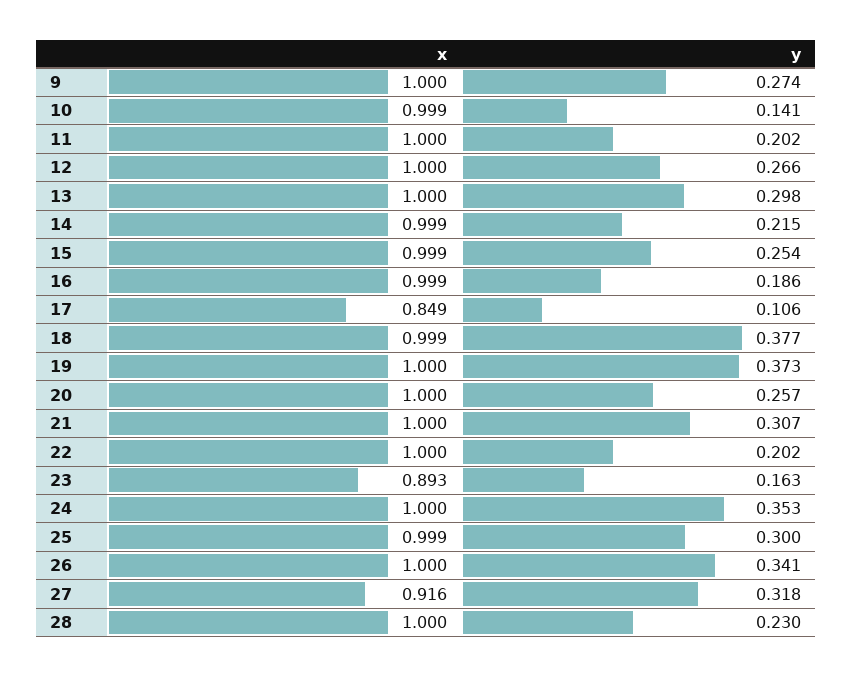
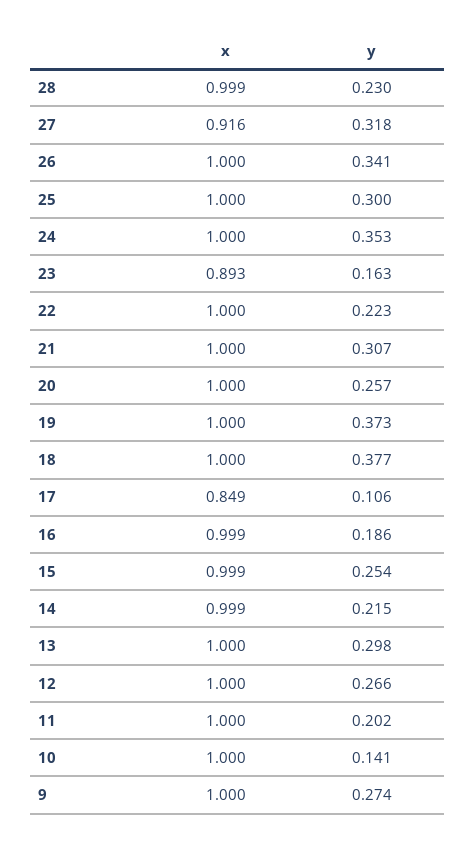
  {
    "x": {
      "9": 1,
-     "10": 0.999,
+     "10": 1,
      "11": 1,
      "12": 1,
      "13": 1,
      "14": 0.999,
      "15": 0.999,
      "16": 0.999,
      "17": 0.849,
-     "18": 0.999,
+     "18": 1,
      "19": 1,
      "20": 1,
      "21": 1,
      "22": 1,
      "23": 0.893,
      "24": 1,
-     "25": 0.999,
+     "25": 1,
      "26": 1,
      "27": 0.916,
-     "28": 1
+     "28": 0.999
    },
    "y": {
      "9": 0.274,
      "10": 0.141,
      "11": 0.202,
      "12": 0.266,
      "13": 0.298,
      "14": 0.215,
      "15": 0.254,
      "16": 0.186,
      "17": 0.106,
      "18": 0.377,
      "19": 0.373,
      "20": 0.257,
      "21": 0.307,
-     "22": 0.202,
+     "22": 0.223,
      "23": 0.163,
      "24": 0.353,
      "25": 0.3,
      "26": 0.341,
      "27": 0.318,
      "28": 0.23
    }
  }

